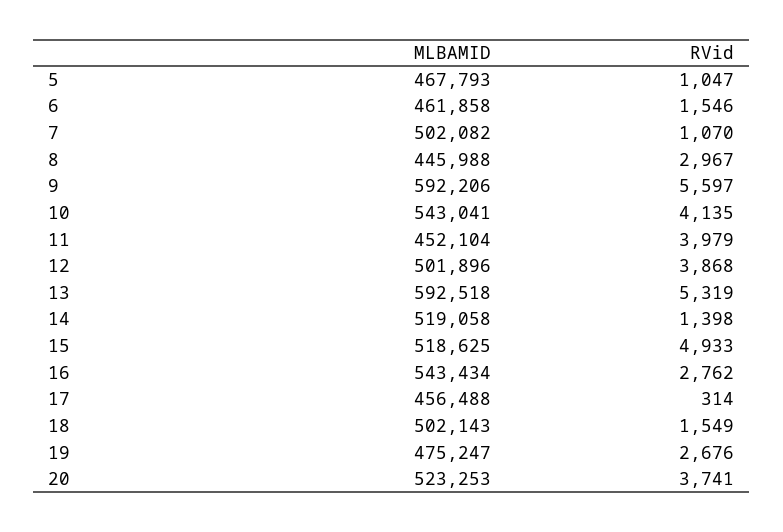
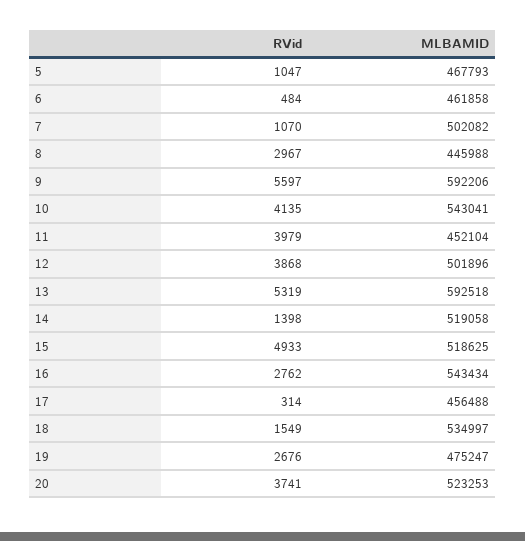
  {
    "MLBAMID": {
      "5": 467793,
      "6": 461858,
      "7": 502082,
      "8": 445988,
      "9": 592206,
      "10": 543041,
      "11": 452104,
      "12": 501896,
      "13": 592518,
      "14": 519058,
      "15": 518625,
      "16": 543434,
      "17": 456488,
-     "18": 502143,
+     "18": 534997,
      "19": 475247,
      "20": 523253
    },
    "RVid": {
      "5": 1047,
-     "6": 1546,
+     "6": 484,
      "7": 1070,
      "8": 2967,
      "9": 5597,
      "10": 4135,
      "11": 3979,
      "12": 3868,
      "13": 5319,
      "14": 1398,
      "15": 4933,
      "16": 2762,
      "17": 314,
      "18": 1549,
      "19": 2676,
      "20": 3741
    }
  }

